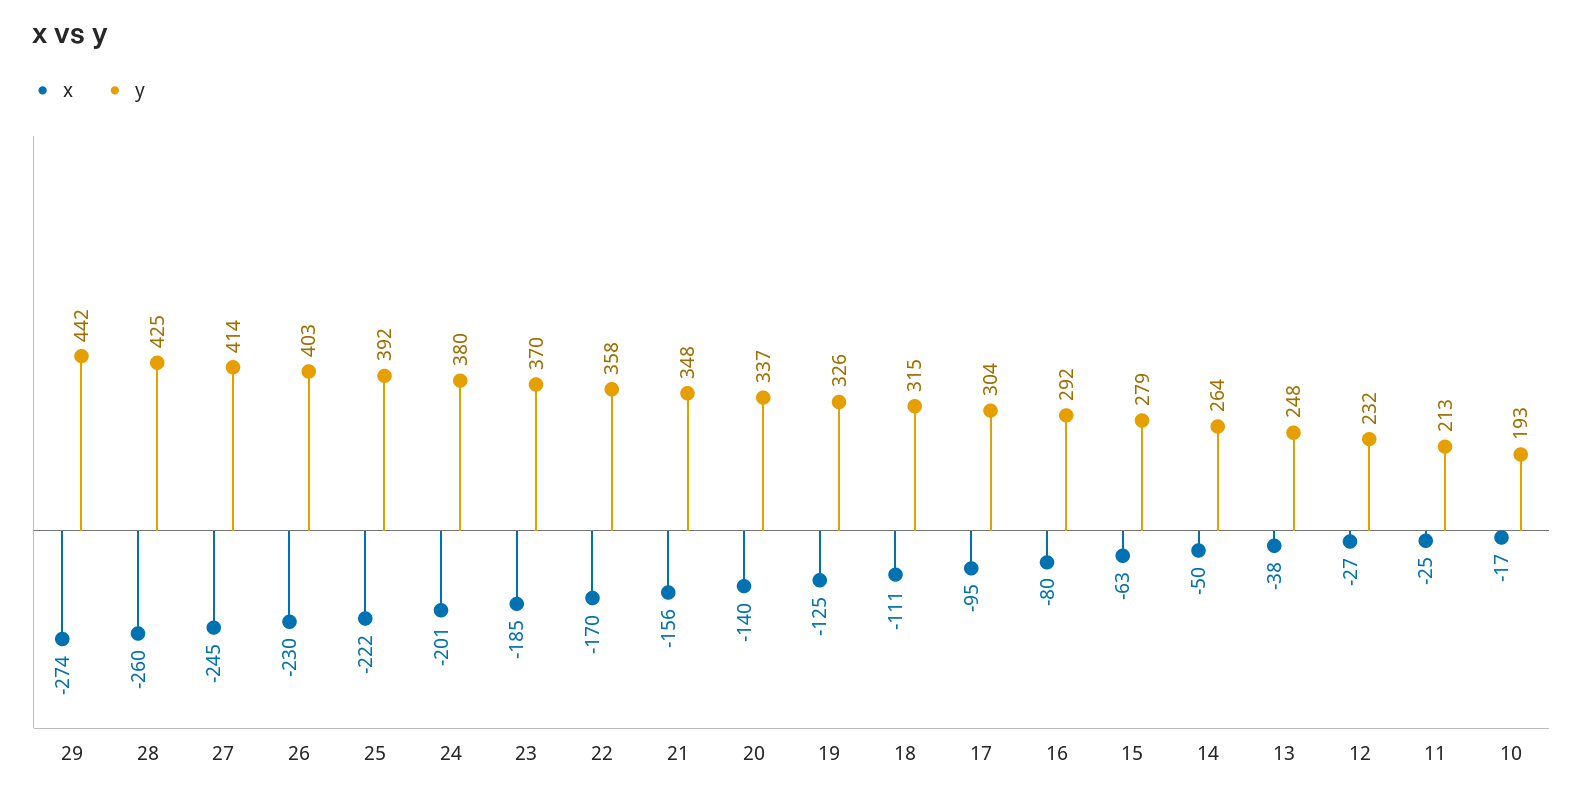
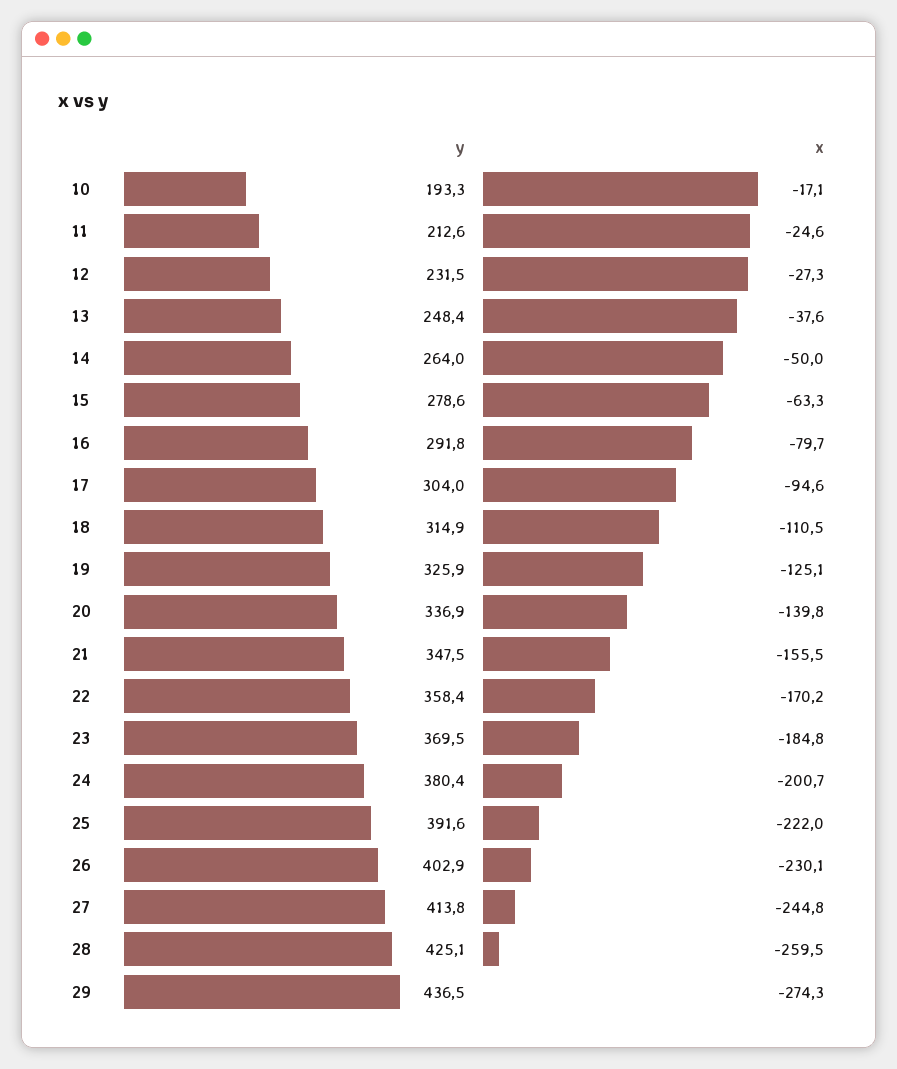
  {
    "x": {
      "29": -274.3,
      "28": -259.5,
      "27": -244.8,
      "26": -230.1,
      "25": -222,
      "24": -200.7,
      "23": -184.8,
      "22": -170.2,
      "21": -155.5,
      "20": -139.8,
      "19": -125.1,
      "18": -110.5,
      "17": -94.6,
      "16": -79.7,
      "15": -63.3,
      "14": -50,
      "13": -37.6,
      "12": -27.3,
      "11": -24.6,
      "10": -17.1
    },
    "y": {
-     "29": 442,
+     "29": 436.5,
      "28": 425.1,
      "27": 413.8,
      "26": 402.9,
      "25": 391.6,
      "24": 380.4,
      "23": 369.5,
      "22": 358.4,
      "21": 347.5,
      "20": 336.9,
      "19": 325.9,
      "18": 314.9,
      "17": 304,
      "16": 291.8,
      "15": 278.6,
      "14": 264,
      "13": 248.4,
      "12": 231.5,
      "11": 212.6,
      "10": 193.3
    }
  }

